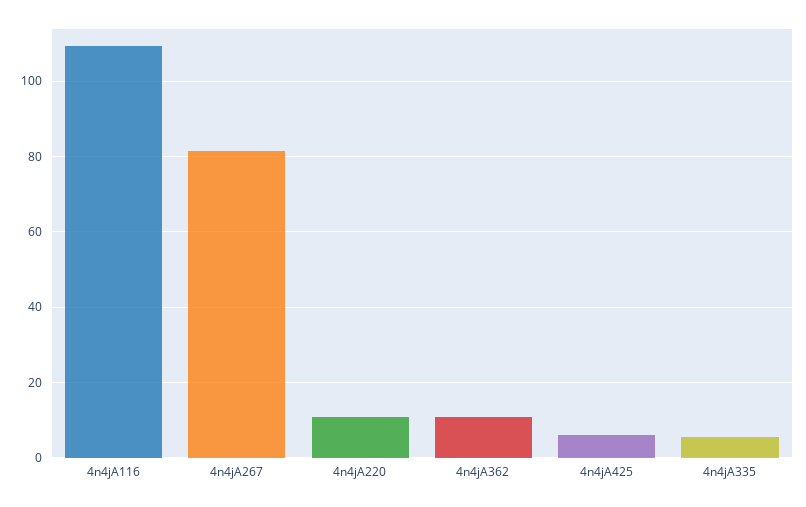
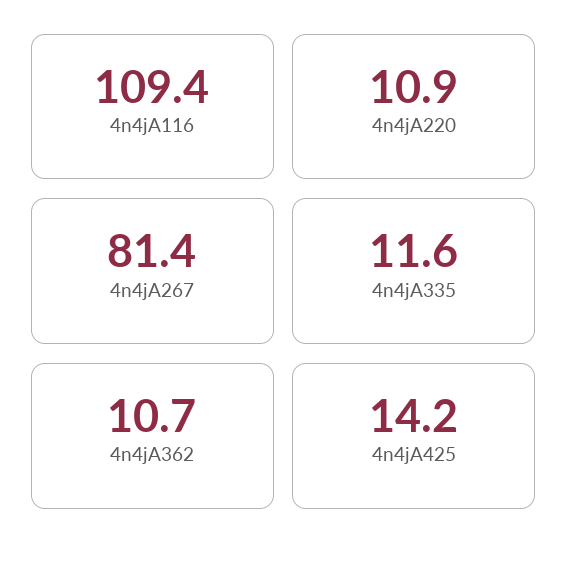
  {
    "4n4jA116": 109.4,
    "4n4jA267": 81.4,
    "4n4jA220": 10.9,
    "4n4jA362": 10.7,
-   "4n4jA425": 6,
+   "4n4jA425": 14.2,
-   "4n4jA335": 6
+   "4n4jA335": 11.6
  }

